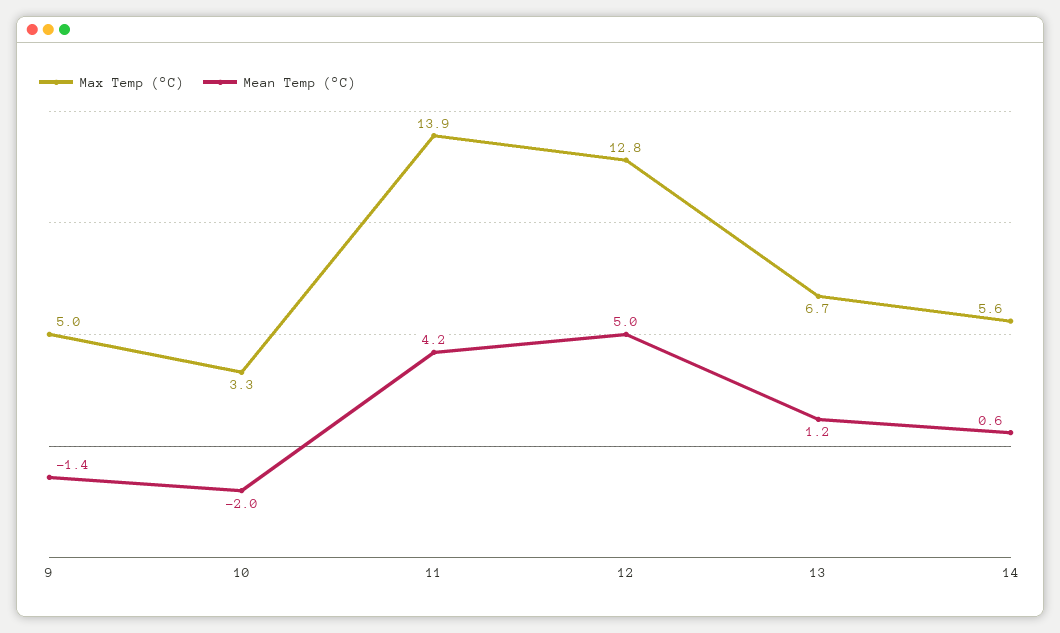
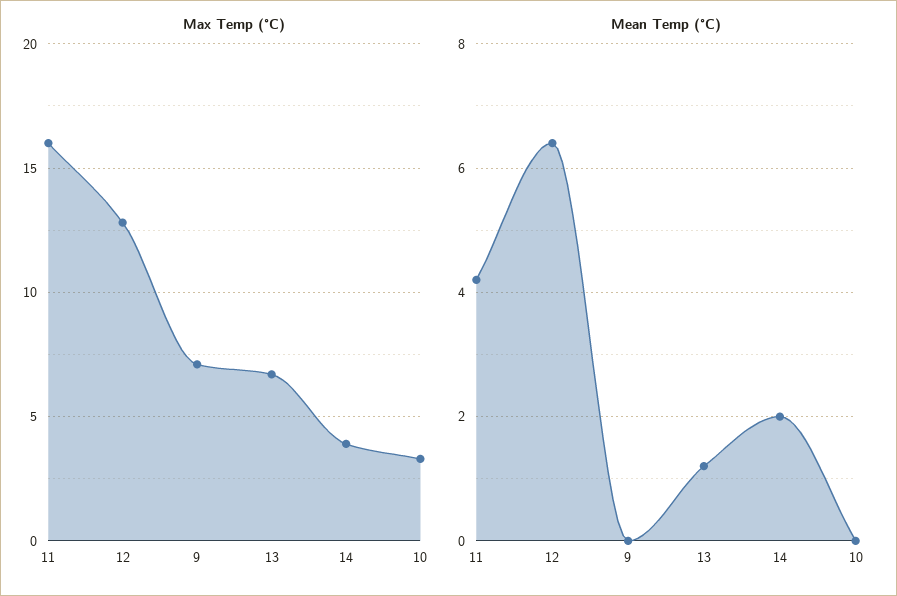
  {
    "Max Temp (°C)": {
-     "9": 5,
+     "9": 7,
      "10": 3.3,
-     "11": 13.9,
+     "11": 16,
      "12": 12.8,
      "13": 6.7,
-     "14": 5.6
+     "14": 4
    },
    "Mean Temp (°C)": {
-     "9": -1.4,
+     "9": 0,
-     "10": -2,
+     "10": 0,
      "11": 4.2,
-     "12": 5,
+     "12": 6.5,
      "13": 1.2,
-     "14": 0.6
+     "14": 2
    }
  }

